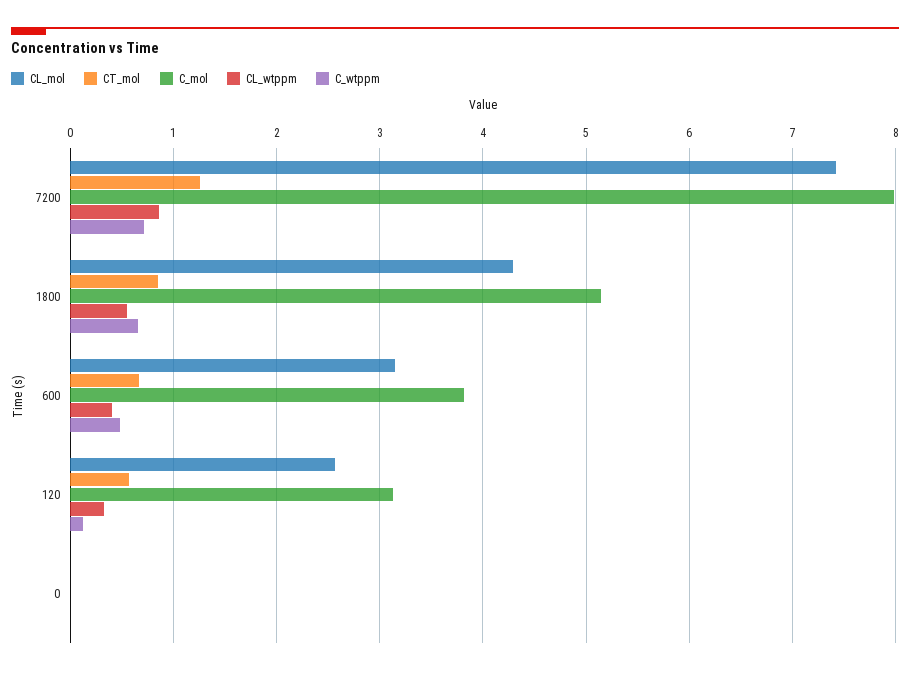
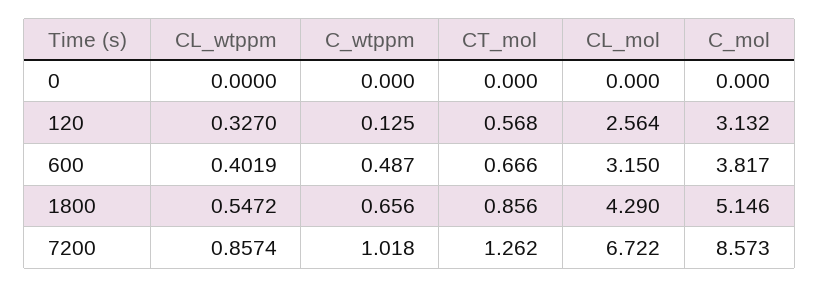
  {
    "CL_mol": {
-     "7200": 7.4,
+     "7200": 6.722,
      "1800": 4.29,
      "600": 3.15,
      "120": 2.564,
      "0": 0
    },
    "CT_mol": {
      "7200": 1.262,
      "1800": 0.856,
      "600": 0.666,
      "120": 0.568,
      "0": 0
    },
    "C_mol": {
-     "7200": 8,
+     "7200": 8.573,
      "1800": 5.146,
      "600": 3.817,
      "120": 3.132,
      "0": 0
    },
    "CL_wtppm": {
      "7200": 0.8574,
      "1800": 0.5472,
      "600": 0.4019,
      "120": 0.327,
      "0": 0
    },
    "C_wtppm": {
-     "7200": 0.7,
+     "7200": 1.018,
      "1800": 0.656,
      "600": 0.487,
      "120": 0.125,
      "0": 0
    }
  }

